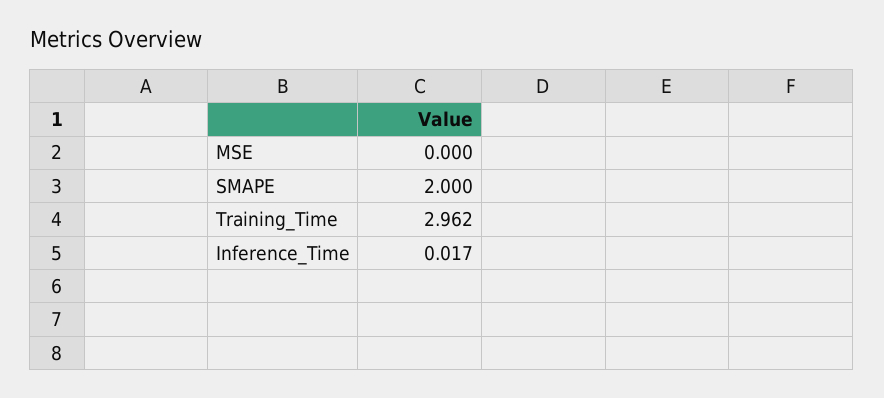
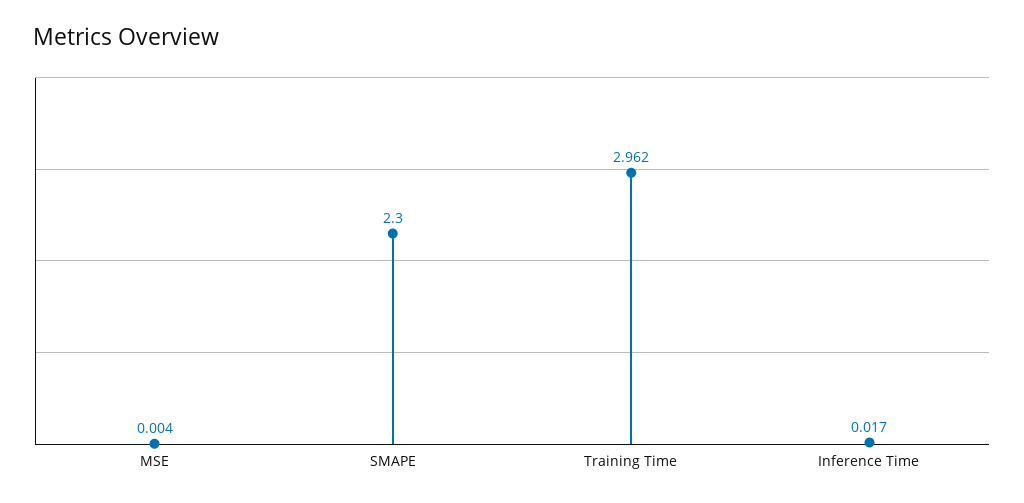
  {
-   "MSE": 0,
+   "MSE": 0.004,
-   "SMAPE": 2,
+   "SMAPE": 2.3,
    "Training_Time": 2.962,
    "Inference_Time": 0.017
  }

